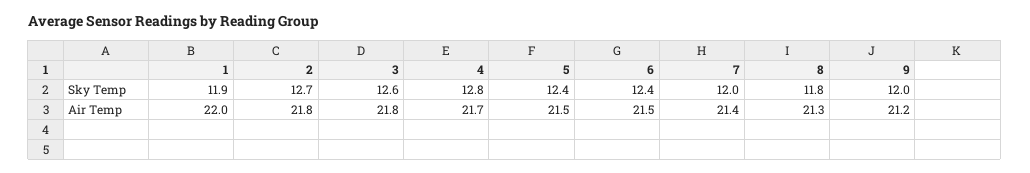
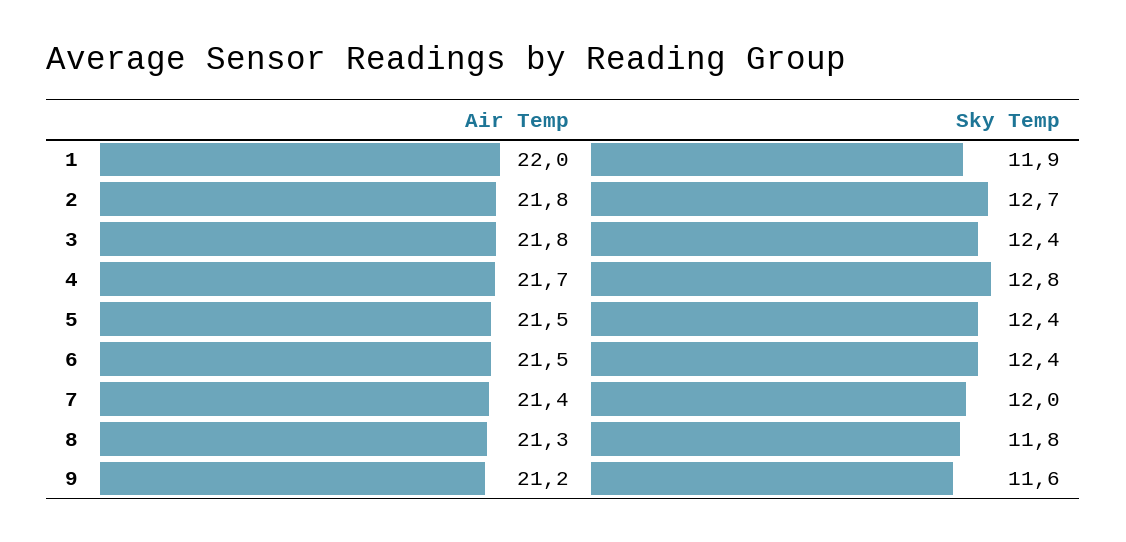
  {
    "1": {
      "Sky Temp": 11.9,
      "Air Temp": 22
    },
    "2": {
      "Sky Temp": 12.7,
      "Air Temp": 21.8
    },
    "3": {
-     "Sky Temp": 12.6,
+     "Sky Temp": 12.4,
      "Air Temp": 21.8
    },
    "4": {
      "Sky Temp": 12.8,
      "Air Temp": 21.7
    },
    "5": {
      "Sky Temp": 12.4,
      "Air Temp": 21.5
    },
    "6": {
      "Sky Temp": 12.4,
      "Air Temp": 21.5
    },
    "7": {
      "Sky Temp": 12,
      "Air Temp": 21.4
    },
    "8": {
      "Sky Temp": 11.8,
      "Air Temp": 21.3
    },
    "9": {
-     "Sky Temp": 12,
+     "Sky Temp": 11.6,
      "Air Temp": 21.2
    }
  }

